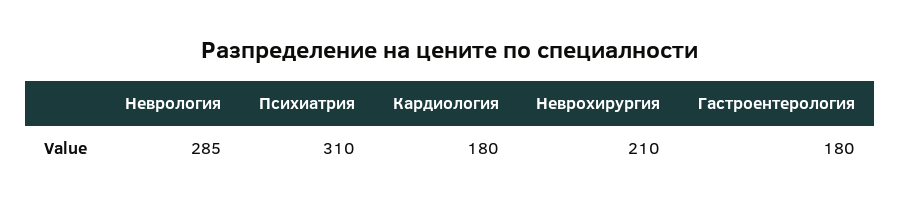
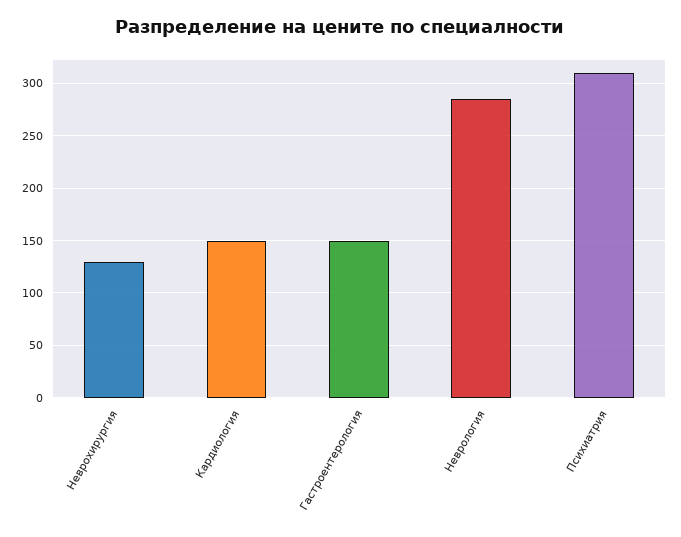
  {
    "Неврология": 285,
    "Психиатрия": 310,
-   "Кардиология": 180,
+   "Кардиология": 150,
-   "Неврохирургия": 210,
+   "Неврохирургия": 130,
-   "Гастроентерология": 180
+   "Гастроентерология": 150
  }

